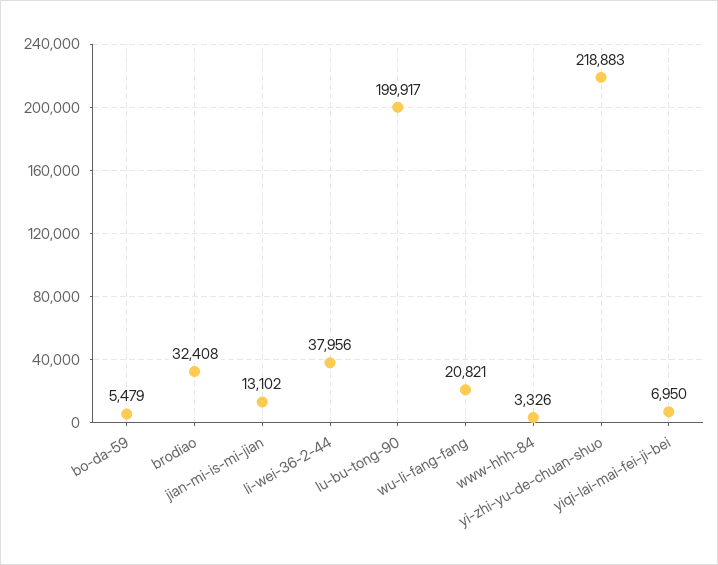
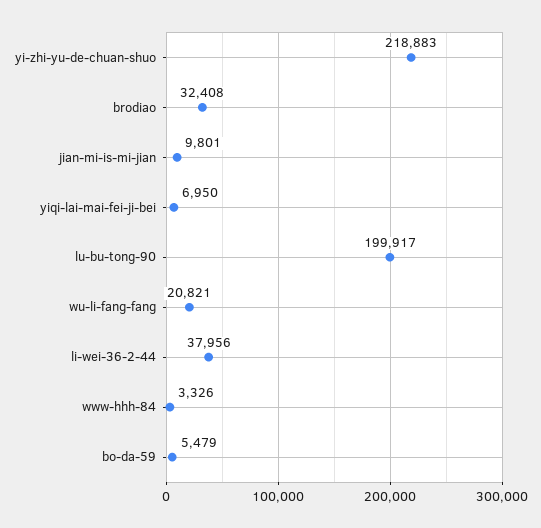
  {
    "bo-da-59": 5479,
    "brodiao": 32408,
-   "jian-mi-is-mi-jian": 13102,
+   "jian-mi-is-mi-jian": 9801,
    "li-wei-36-2-44": 37956,
    "lu-bu-tong-90": 199917,
    "wu-li-fang-fang": 20821,
    "www-hhh-84": 3326,
    "yi-zhi-yu-de-chuan-shuo": 218883,
    "yiqi-lai-mai-fei-ji-bei": 6950
  }

